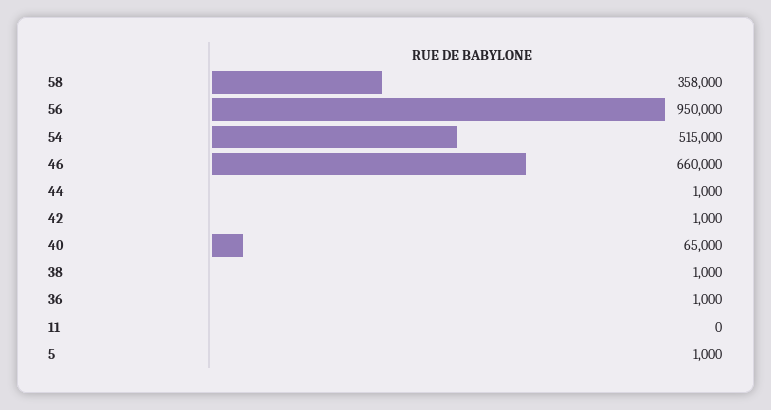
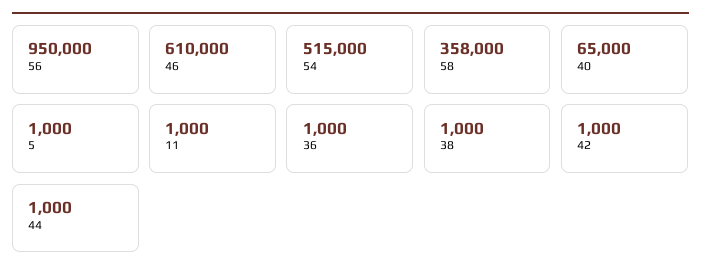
  {
    "58": 358000,
    "56": 950000,
    "54": 515000,
-   "46": 660000,
+   "46": 610000,
    "44": 1000,
    "42": 1000,
    "40": 65000,
    "38": 1000,
    "36": 1000,
-   "11": 0,
+   "11": 1000,
    "5": 1000
  }

